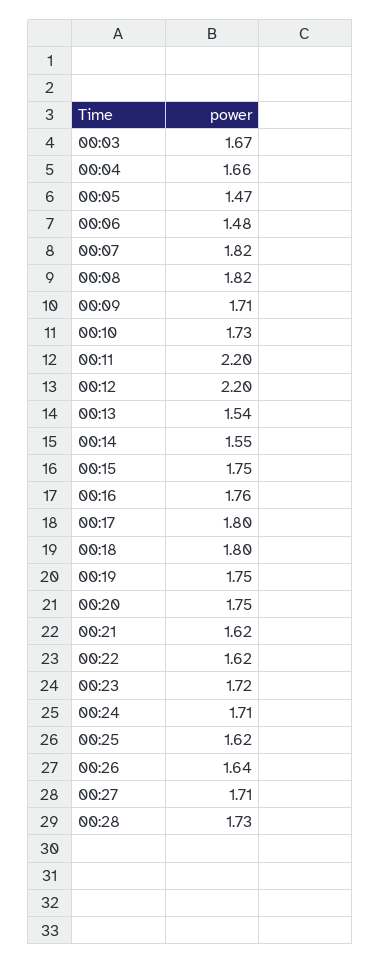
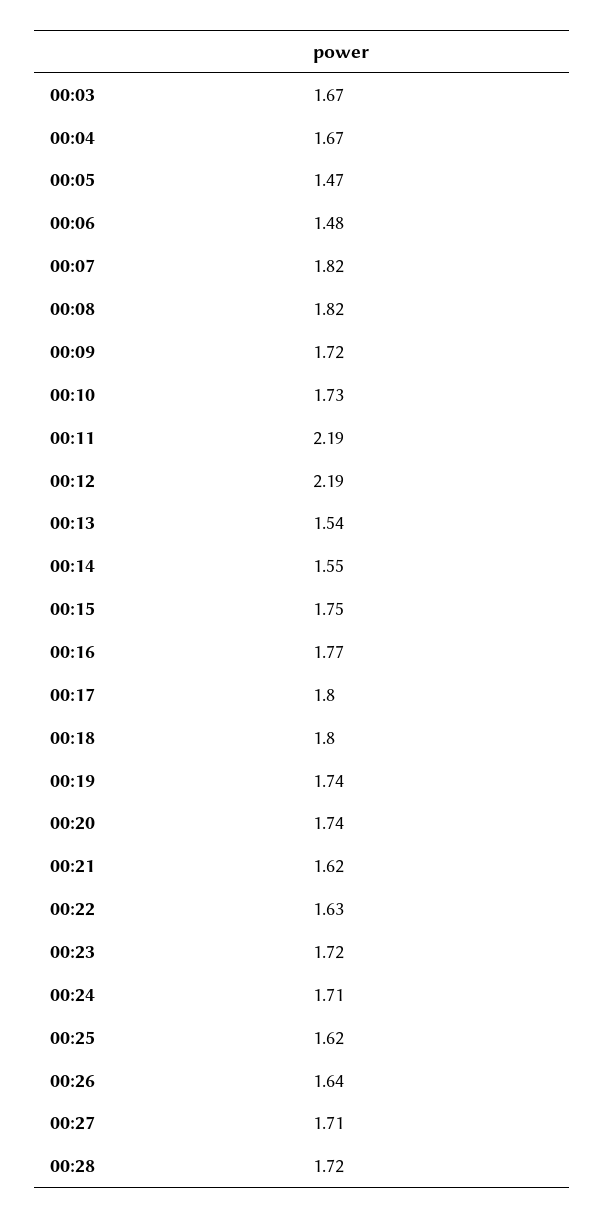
  {
    "00:03": 1.67,
-   "00:04": 1.66,
+   "00:04": 1.67,
    "00:05": 1.47,
    "00:06": 1.48,
    "00:07": 1.82,
    "00:08": 1.82,
-   "00:09": 1.71,
+   "00:09": 1.72,
    "00:10": 1.73,
-   "00:11": 2.2,
+   "00:11": 2.19,
-   "00:12": 2.2,
+   "00:12": 2.19,
    "00:13": 1.54,
    "00:14": 1.55,
    "00:15": 1.75,
-   "00:16": 1.76,
+   "00:16": 1.77,
    "00:17": 1.8,
    "00:18": 1.8,
-   "00:19": 1.75,
+   "00:19": 1.74,
-   "00:20": 1.75,
+   "00:20": 1.74,
    "00:21": 1.62,
-   "00:22": 1.62,
+   "00:22": 1.63,
    "00:23": 1.72,
    "00:24": 1.71,
    "00:25": 1.62,
    "00:26": 1.64,
    "00:27": 1.71,
-   "00:28": 1.73
+   "00:28": 1.72
  }

